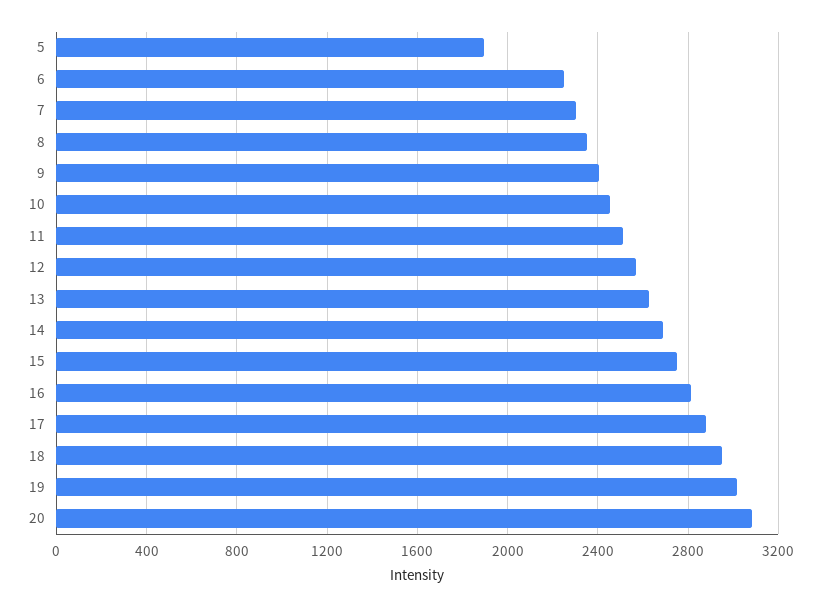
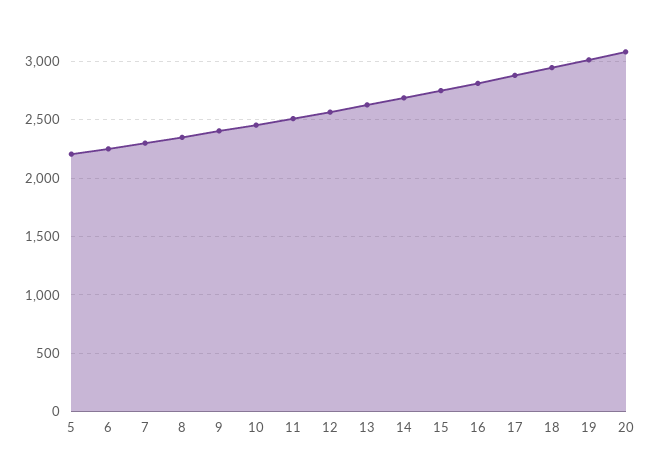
  {
-   "5": 1900,
+   "5": 2200,
    "6": 2250,
    "7": 2300,
    "8": 2350,
    "9": 2400,
    "10": 2450,
    "11": 2500,
    "12": 2550,
    "13": 2650,
    "14": 2700,
    "15": 2750,
    "16": 2800,
    "17": 2900,
    "18": 2950,
    "19": 3000,
    "20": 3100
  }

